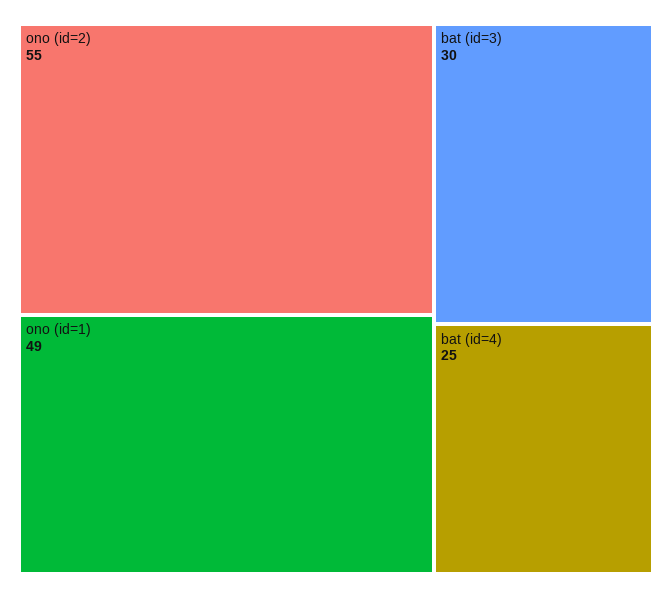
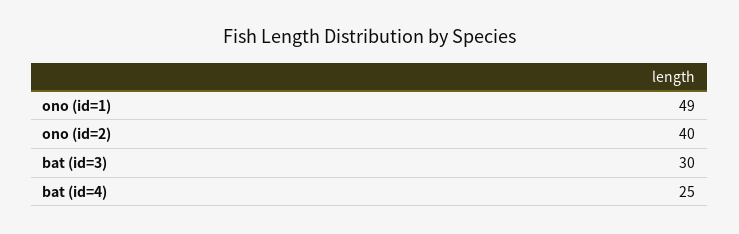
  {
-   "ono (id=2)": 55,
+   "ono (id=2)": 40,
    "ono (id=1)": 49,
    "bat (id=3)": 30,
    "bat (id=4)": 25
  }

